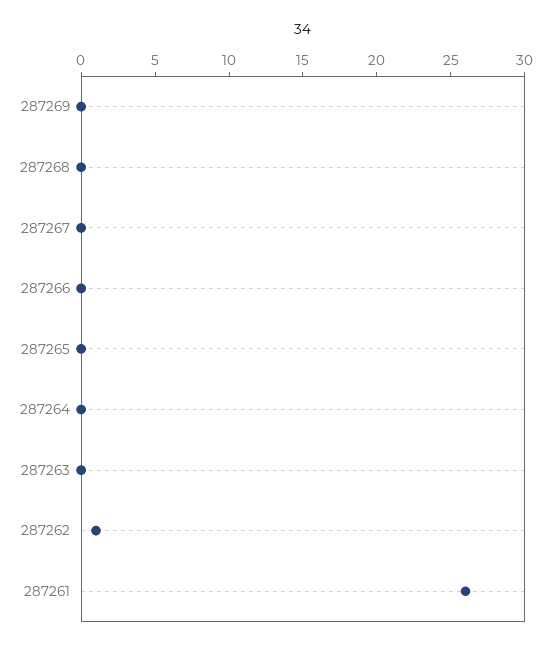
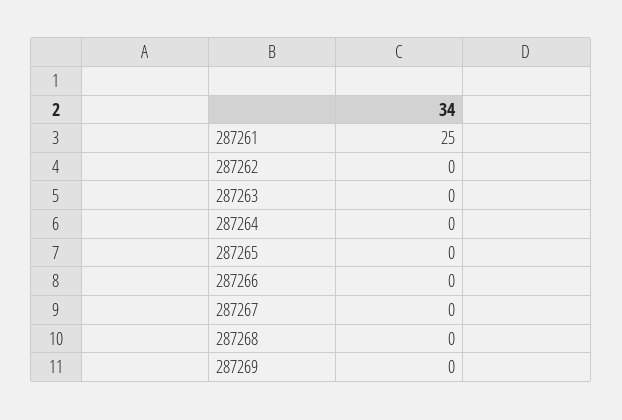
  {
    "287269": 0,
    "287268": 0,
    "287267": 0,
    "287266": 0,
    "287265": 0,
    "287264": 0,
    "287263": 0,
-   "287262": 1,
+   "287262": 0,
-   "287261": 26
+   "287261": 25
  }

